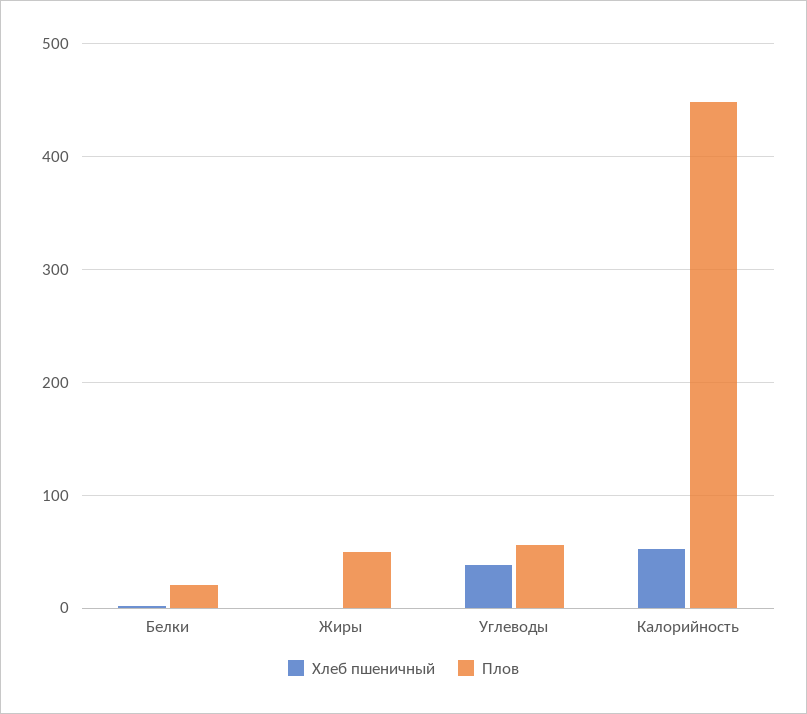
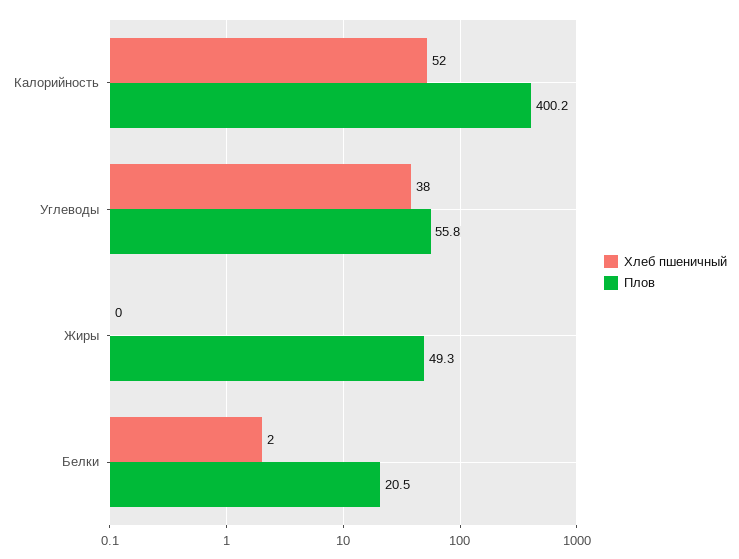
  {
    "Хлеб пшеничный": {
      "Белки": 2,
      "Жиры": 0,
      "Углеводы": 38,
      "Калорийность": 52
    },
    "Плов": {
      "Белки": 20.5,
      "Жиры": 49.3,
      "Углеводы": 55.8,
-     "Калорийность": 450
+     "Калорийность": 400.2
    }
  }

